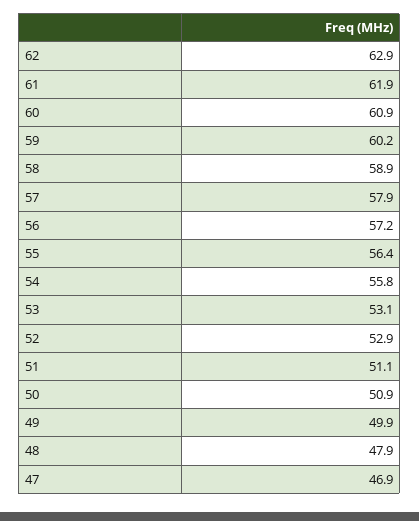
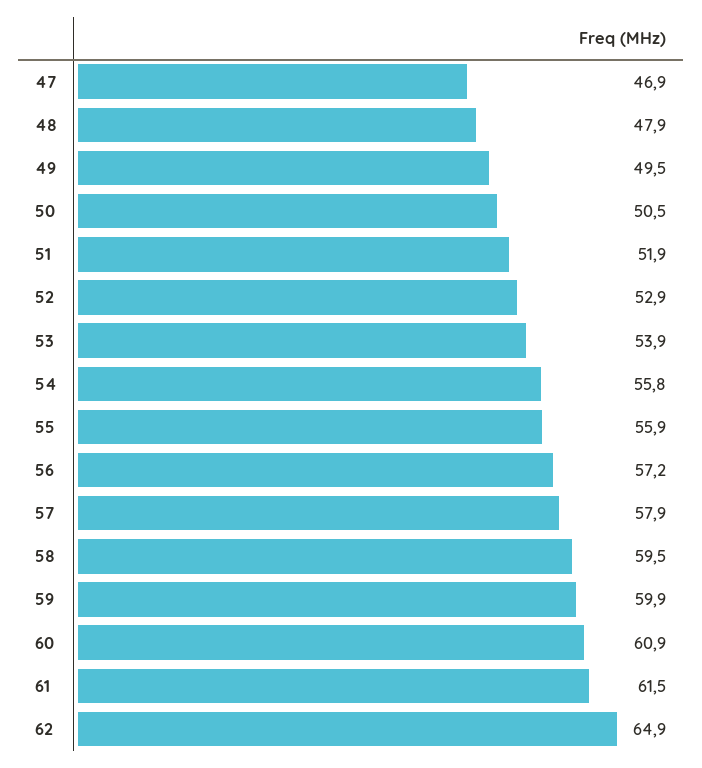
  {
-   "62": 62.9,
+   "62": 64.9,
-   "61": 61.9,
+   "61": 61.5,
    "60": 60.9,
-   "59": 60.2,
+   "59": 59.9,
-   "58": 58.9,
+   "58": 59.5,
    "57": 57.9,
    "56": 57.2,
-   "55": 56.4,
+   "55": 55.9,
    "54": 55.8,
-   "53": 53.1,
+   "53": 53.9,
    "52": 52.9,
-   "51": 51.1,
+   "51": 51.9,
-   "50": 50.9,
+   "50": 50.5,
-   "49": 49.9,
+   "49": 49.5,
    "48": 47.9,
    "47": 46.9
  }

